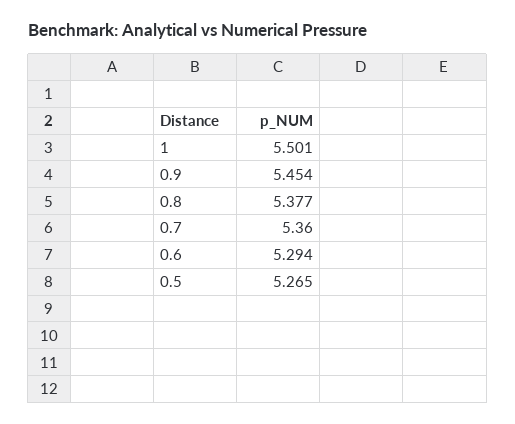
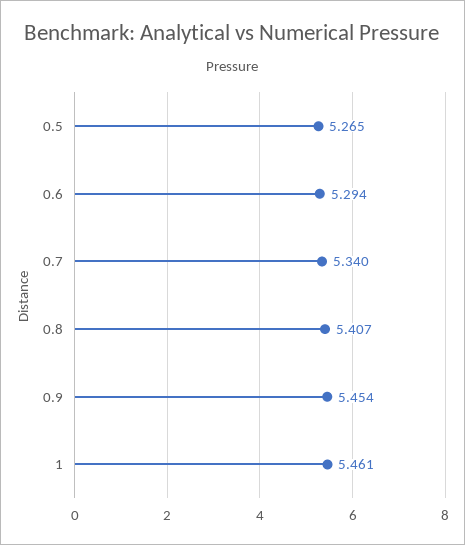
  {
-   "1": 5.501,
+   "1": 5.461,
    "0.9": 5.454,
-   "0.8": 5.377,
+   "0.8": 5.407,
-   "0.7": 5.36,
+   "0.7": 5.34,
    "0.6": 5.294,
    "0.5": 5.265
  }

